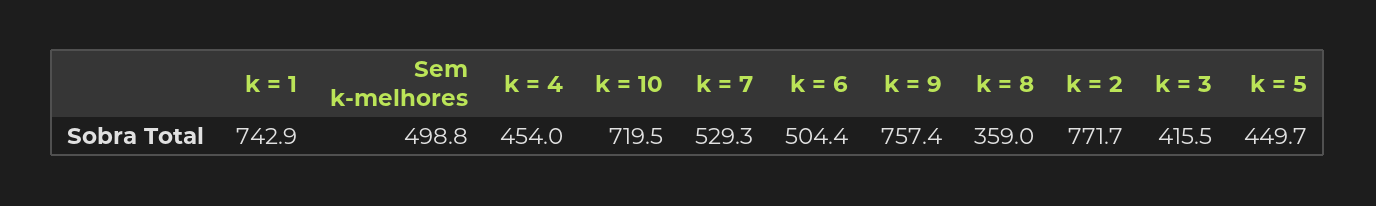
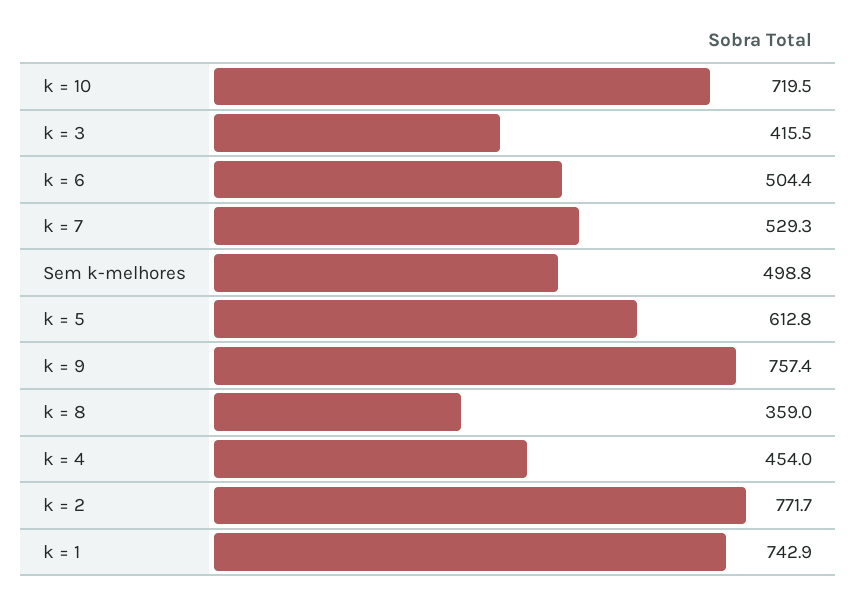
  {
    "k = 1": 742.9,
    "Sem k-melhores": 498.8,
    "k = 4": 454,
    "k = 10": 719.5,
    "k = 7": 529.3,
    "k = 6": 504.4,
    "k = 9": 757.4,
    "k = 8": 359,
    "k = 2": 771.7,
    "k = 3": 415.5,
-   "k = 5": 449.7
+   "k = 5": 612.8
  }

